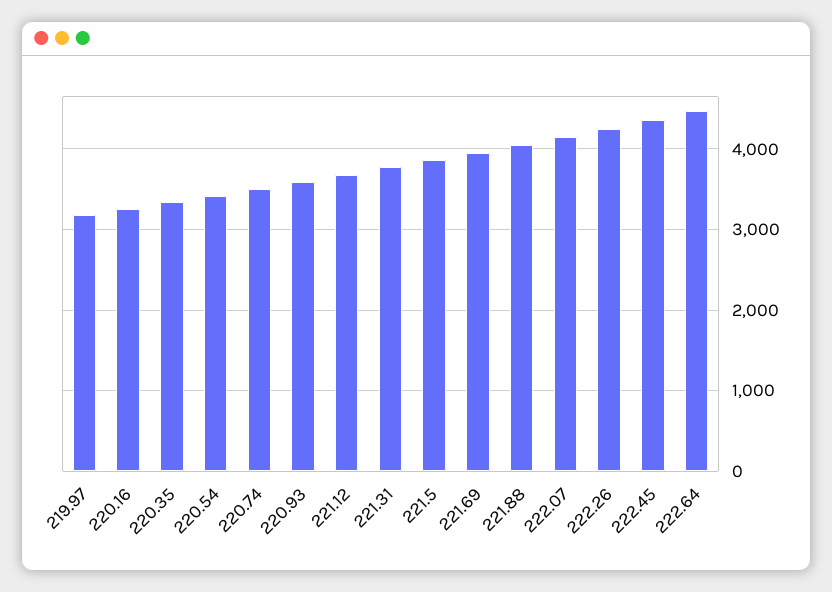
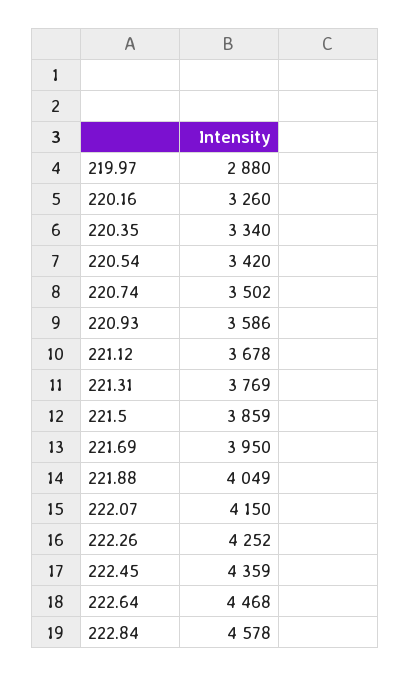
  {
-   "219.97": 3200,
+   "219.97": 2880,
    "220.16": 3260,
    "220.35": 3340,
    "220.54": 3420,
    "220.74": 3502,
    "220.93": 3586,
    "221.12": 3678,
    "221.31": 3769,
    "221.5": 3859,
    "221.69": 3950,
    "221.88": 4049,
    "222.07": 4150,
    "222.26": 4252,
    "222.45": 4359,
-   "222.64": 4468
+   "222.64": 4468,
+   "222.84": 4578
  }

